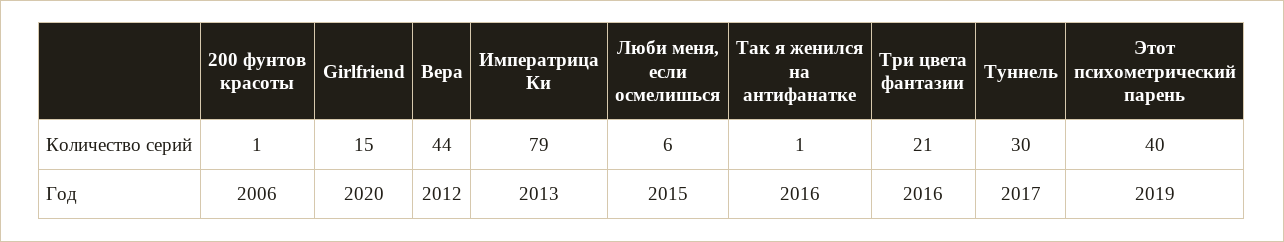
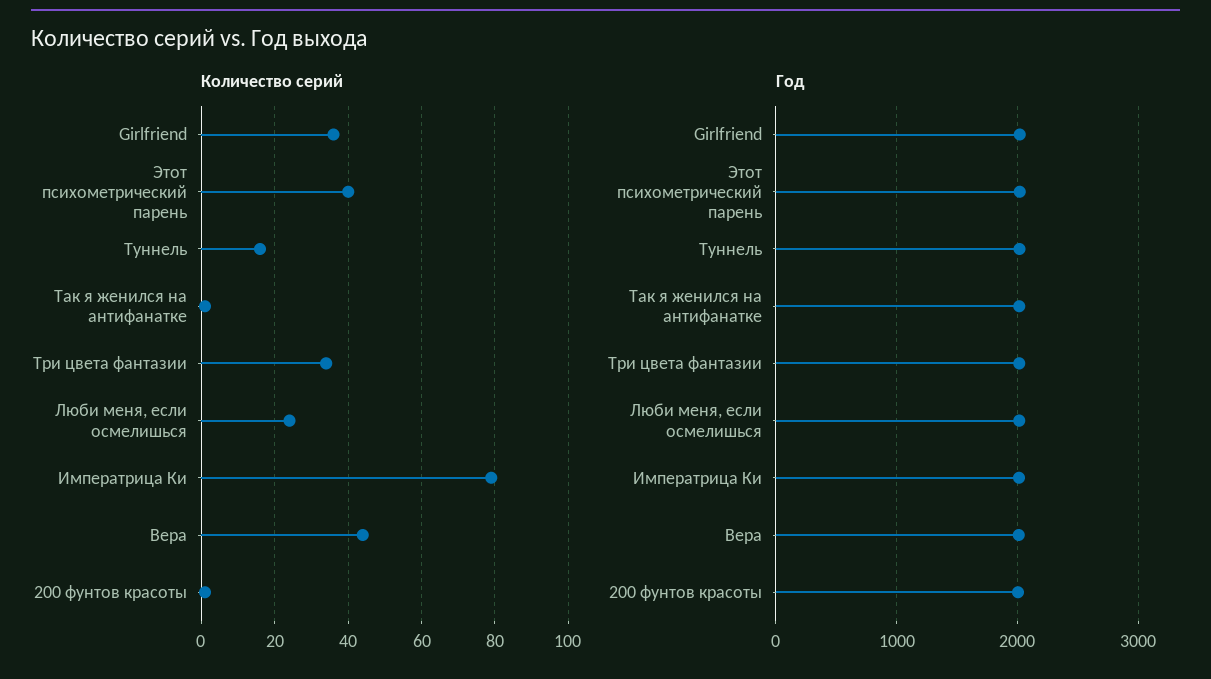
  {
    "Количество серий": {
      "200 фунтов красоты": 1,
-     "Girlfriend": 15,
+     "Girlfriend": 35,
      "Вера": 44,
      "Императрица Ки": 79,
-     "Люби меня, если осмелишься": 6,
+     "Люби меня, если осмелишься": 25,
      "Так я женился на антифанатке": 1,
-     "Три цвета фантазии": 21,
+     "Три цвета фантазии": 35,
-     "Туннель": 30,
+     "Туннель": 15,
      "Этот психометрический парень": 40
    },
    "Год": {
      "200 фунтов красоты": 2006,
      "Girlfriend": 2020,
      "Вера": 2012,
      "Императрица Ки": 2013,
      "Люби меня, если осмелишься": 2015,
      "Так я женился на антифанатке": 2016,
      "Три цвета фантазии": 2016,
      "Туннель": 2017,
      "Этот психометрический парень": 2019
    }
  }

